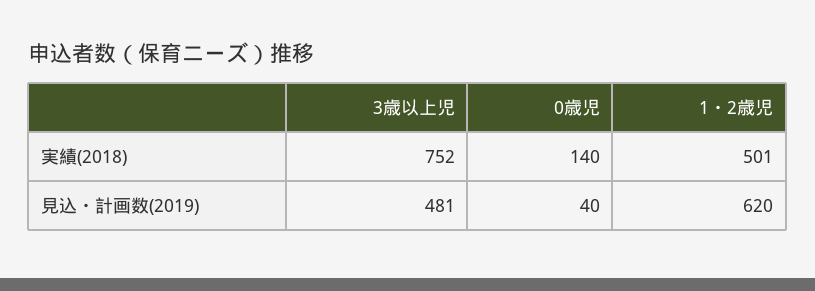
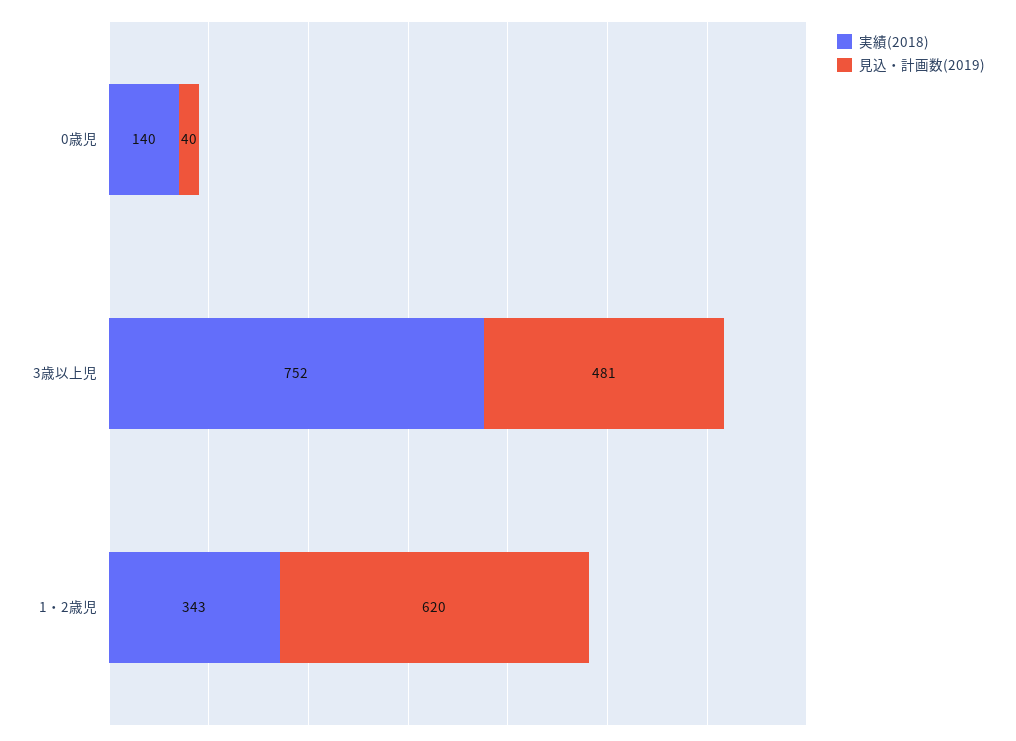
  {
    "実績(2018)": {
      "3歳以上児": 752,
      "0歳児": 140,
-     "1・2歳児": 501
+     "1・2歳児": 343
    },
    "見込・計画数(2019)": {
      "3歳以上児": 481,
      "0歳児": 40,
      "1・2歳児": 620
    }
  }

